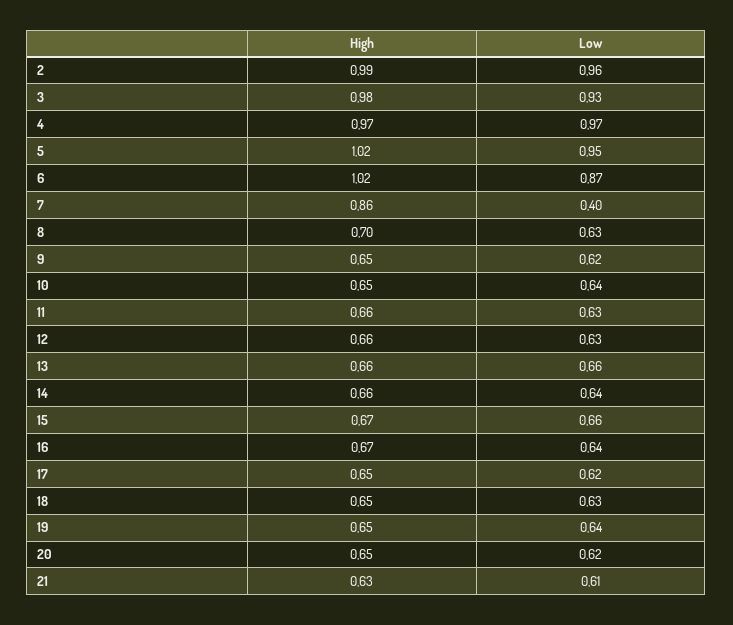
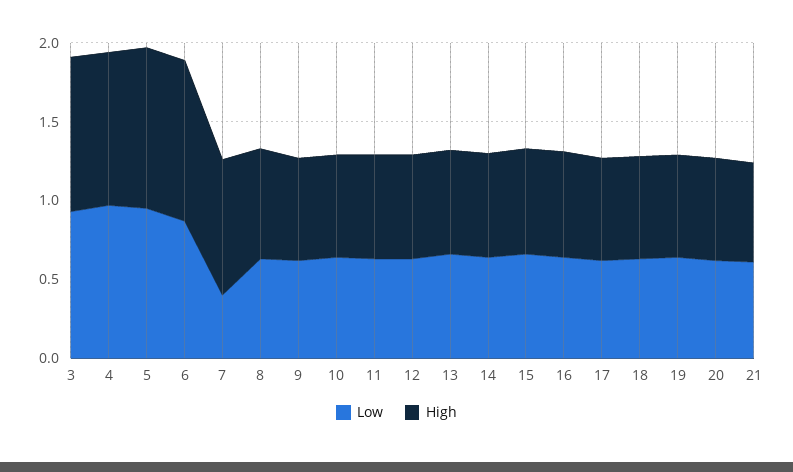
  {
    "High": {
-     "2": 0.99,
      "3": 0.98,
      "4": 0.97,
      "5": 1.02,
      "6": 1.02,
      "7": 0.86,
      "8": 0.7,
      "9": 0.65,
      "10": 0.65,
      "11": 0.66,
      "12": 0.66,
      "13": 0.66,
      "14": 0.66,
      "15": 0.67,
      "16": 0.67,
      "17": 0.65,
      "18": 0.65,
      "19": 0.65,
      "20": 0.65,
      "21": 0.63
    },
    "Low": {
-     "2": 0.96,
      "3": 0.93,
      "4": 0.97,
      "5": 0.95,
      "6": 0.87,
      "7": 0.4,
      "8": 0.63,
      "9": 0.62,
      "10": 0.64,
      "11": 0.63,
      "12": 0.63,
      "13": 0.66,
      "14": 0.64,
      "15": 0.66,
      "16": 0.64,
      "17": 0.62,
      "18": 0.63,
      "19": 0.64,
      "20": 0.62,
      "21": 0.61
    }
  }

